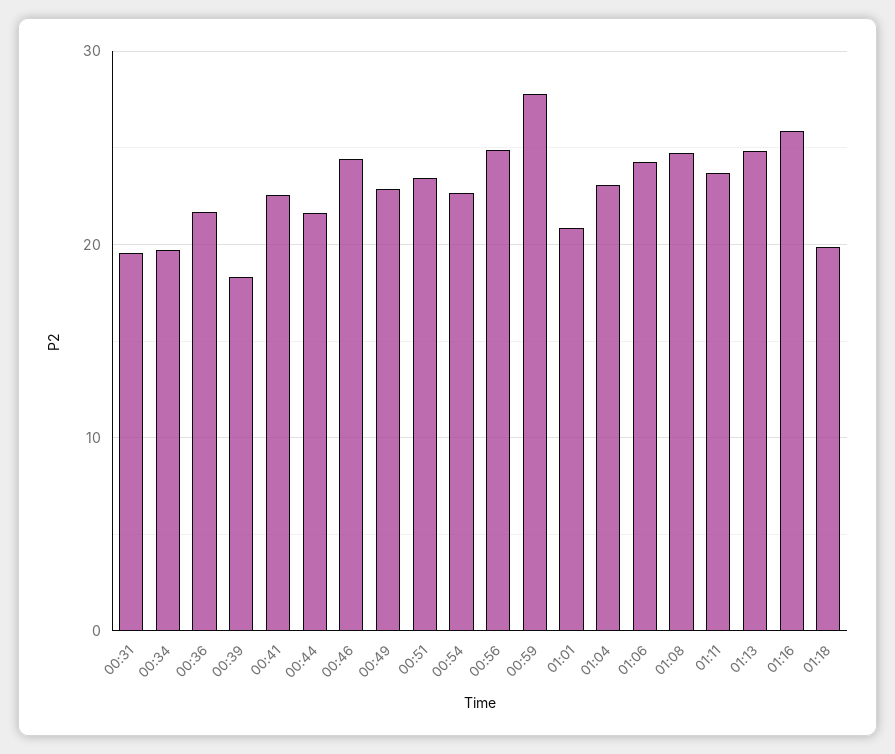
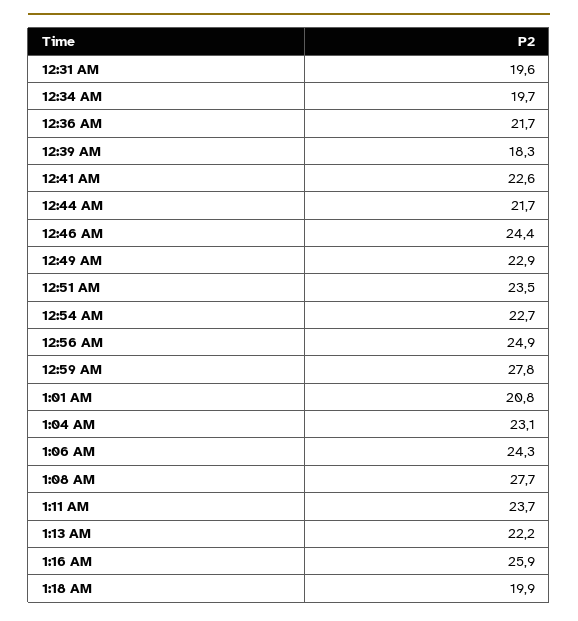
  {
    "00:31": 19.6,
    "00:34": 19.7,
    "00:36": 21.7,
    "00:39": 18.3,
    "00:41": 22.6,
    "00:44": 21.7,
    "00:46": 24.4,
    "00:49": 22.9,
    "00:51": 23.5,
    "00:54": 22.7,
    "00:56": 24.9,
    "00:59": 27.8,
    "01:01": 20.8,
    "01:04": 23.1,
    "01:06": 24.3,
-   "01:08": 25,
+   "01:08": 27.7,
    "01:11": 23.7,
-   "01:13": 25,
+   "01:13": 22.2,
    "01:16": 25.9,
    "01:18": 19.9
  }

